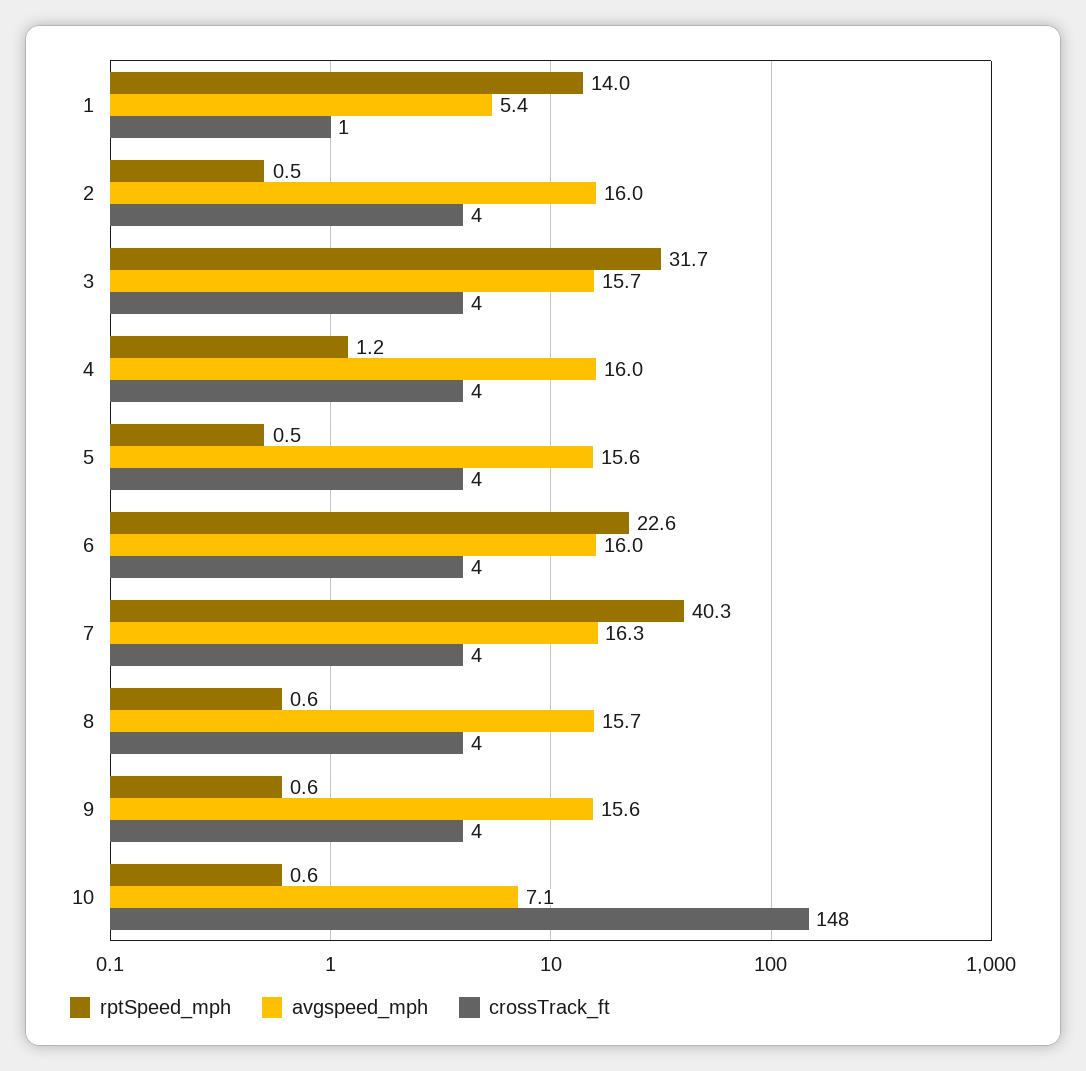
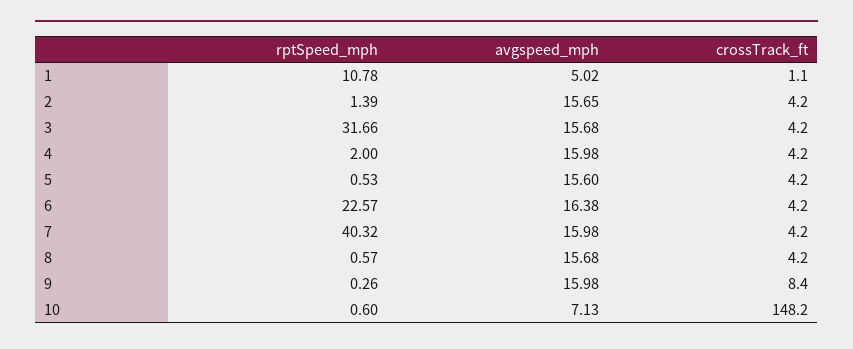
  {
    "rptSpeed_mph": {
-     "1": 14,
+     "1": 10.78,
-     "2": 0.5,
+     "2": 1.39,
      "3": 31.66,
-     "4": 1.2,
+     "4": 2,
      "5": 0.53,
      "6": 22.57,
      "7": 40.32,
      "8": 0.57,
-     "9": 0.6,
+     "9": 0.26,
      "10": 0.6
    },
    "avgspeed_mph": {
-     "1": 5.4,
+     "1": 5.02,
-     "2": 16,
+     "2": 15.65,
      "3": 15.68,
      "4": 15.98,
      "5": 15.6,
-     "6": 16,
+     "6": 16.38,
-     "7": 16.3,
+     "7": 15.98,
      "8": 15.68,
-     "9": 15.6,
+     "9": 15.98,
      "10": 7.13
    },
    "crossTrack_ft": {
      "1": 1.1,
      "2": 4.2,
      "3": 4.2,
      "4": 4.2,
      "5": 4.2,
      "6": 4.2,
      "7": 4.2,
      "8": 4.2,
-     "9": 4,
+     "9": 8.4,
      "10": 148.2
    }
  }

